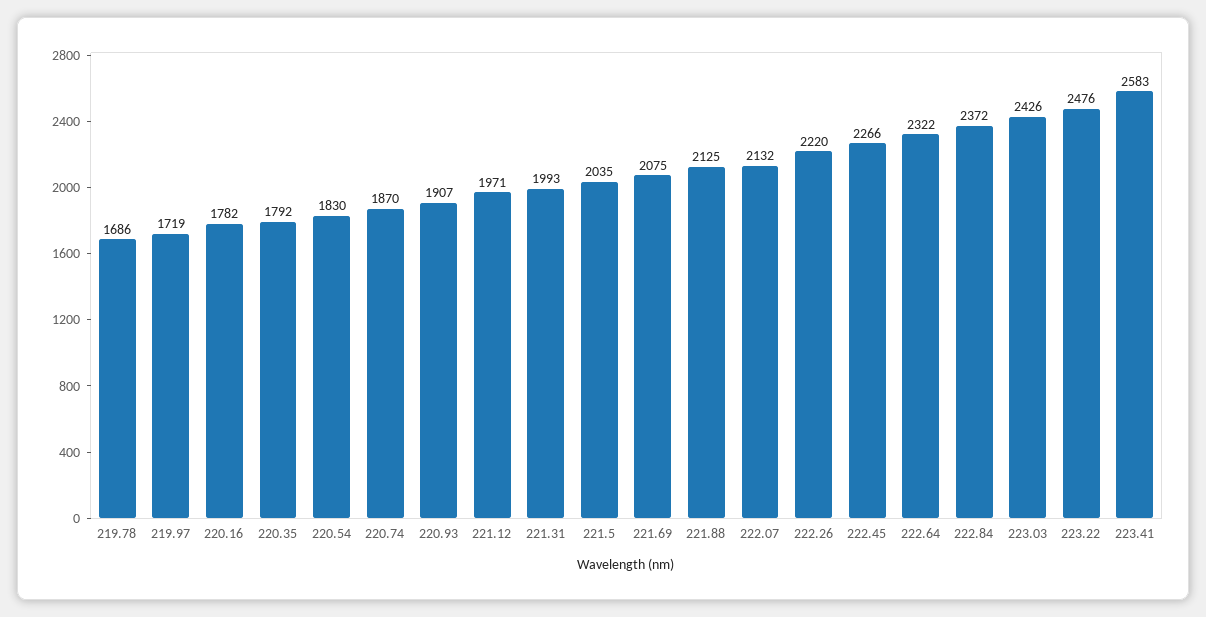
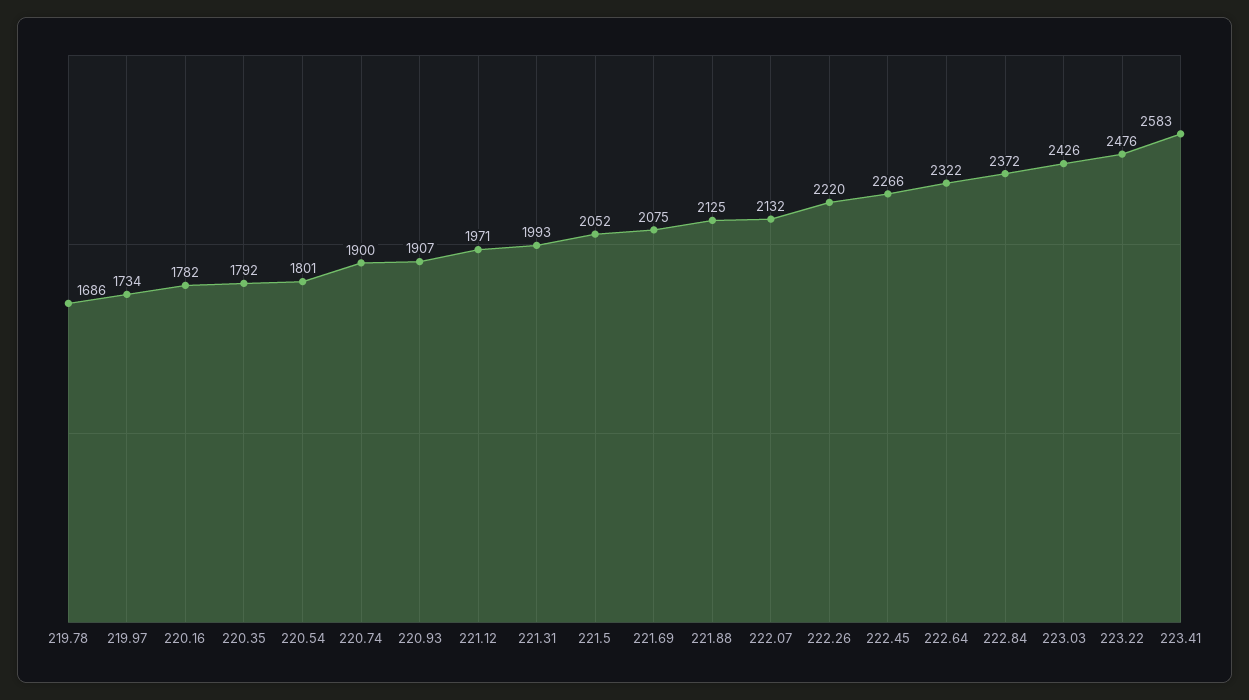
  {
    "219.78": 1686,
-   "219.97": 1719,
+   "219.97": 1734,
    "220.16": 1782,
    "220.35": 1792,
-   "220.54": 1830,
+   "220.54": 1801,
-   "220.74": 1870,
+   "220.74": 1900,
    "220.93": 1907,
    "221.12": 1971,
    "221.31": 1993,
-   "221.5": 2035,
+   "221.5": 2052,
    "221.69": 2075,
    "221.88": 2125,
    "222.07": 2132,
    "222.26": 2220,
    "222.45": 2266,
    "222.64": 2322,
    "222.84": 2372,
    "223.03": 2426,
    "223.22": 2476,
    "223.41": 2583
  }

